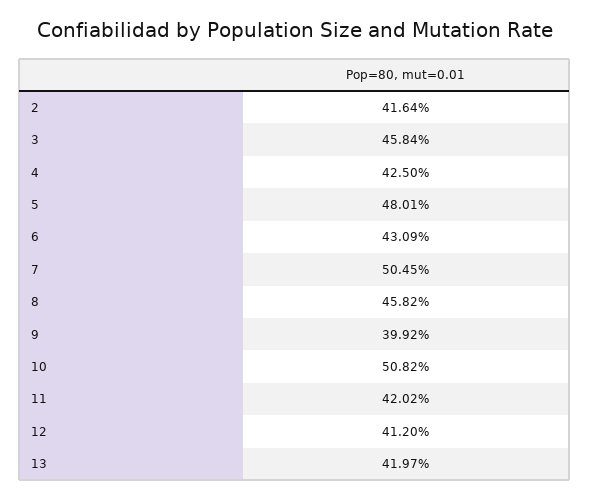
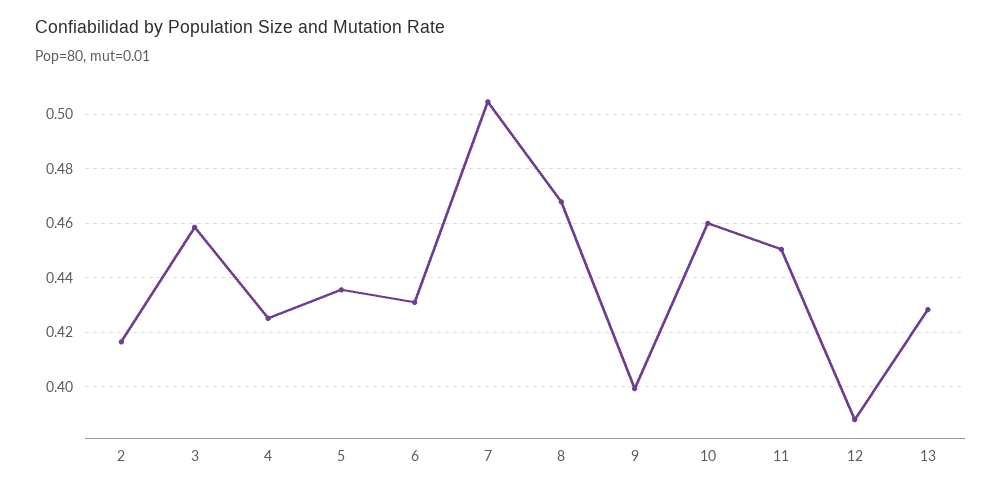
  {
    "2": 0.4164,
    "3": 0.4584,
    "4": 0.425,
-   "5": 0.4801,
+   "5": 0.435,
    "6": 0.4309,
    "7": 0.5045,
-   "8": 0.4582,
+   "8": 0.4675,
    "9": 0.3992,
-   "10": 0.5082,
+   "10": 0.46,
-   "11": 0.4202,
+   "11": 0.45,
-   "12": 0.412,
+   "12": 0.3875,
-   "13": 0.4197
+   "13": 0.4275
  }

